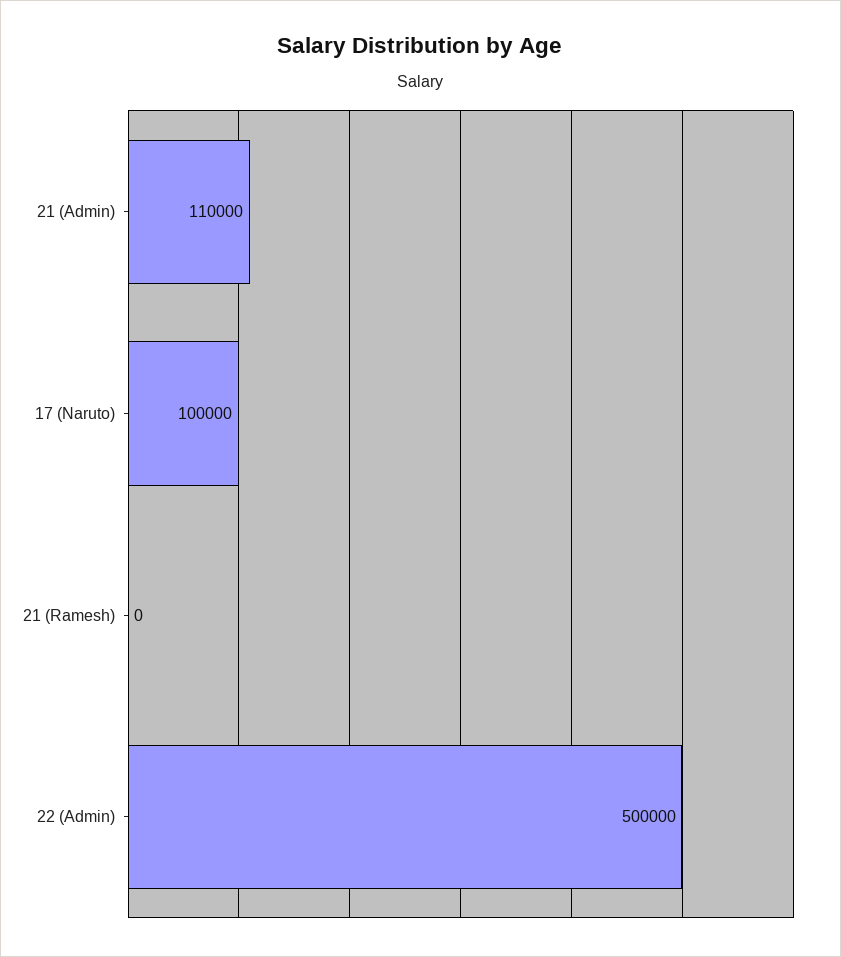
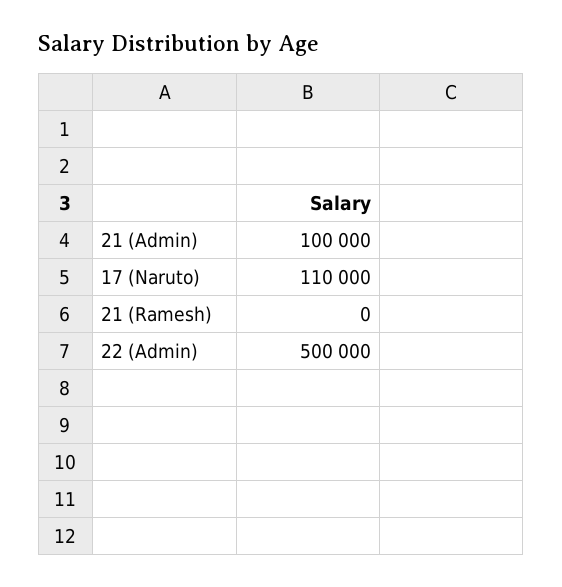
  {
-   "21 (Admin)": 110000,
+   "21 (Admin)": 100000,
-   "17 (Naruto)": 100000,
+   "17 (Naruto)": 110000,
    "21 (Ramesh)": 0,
    "22 (Admin)": 500000
  }

